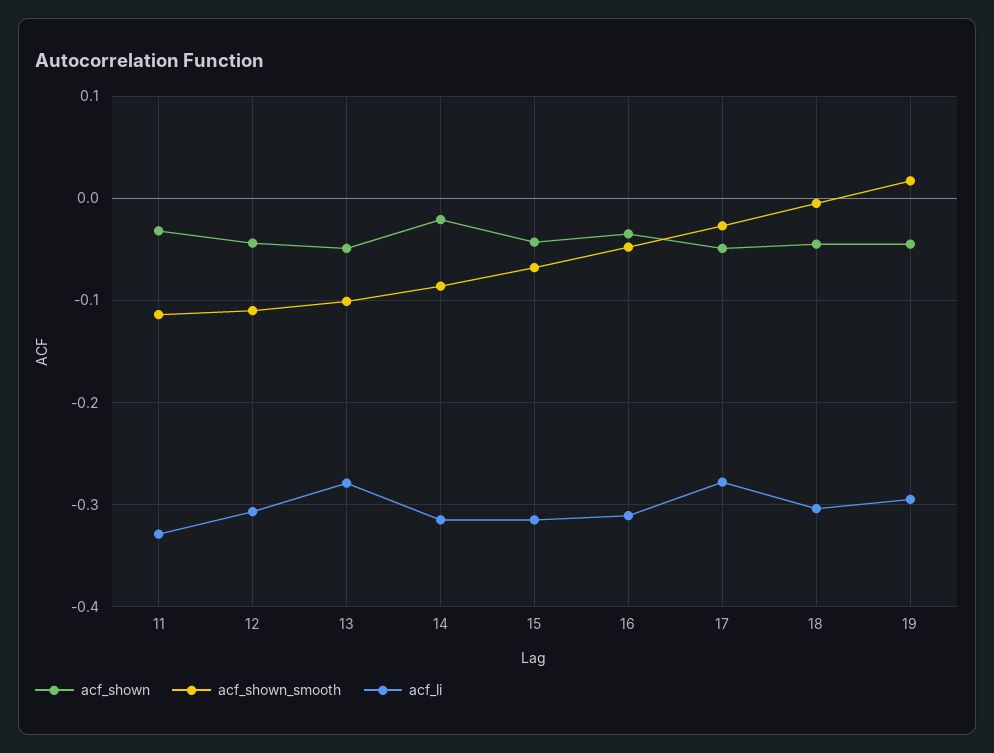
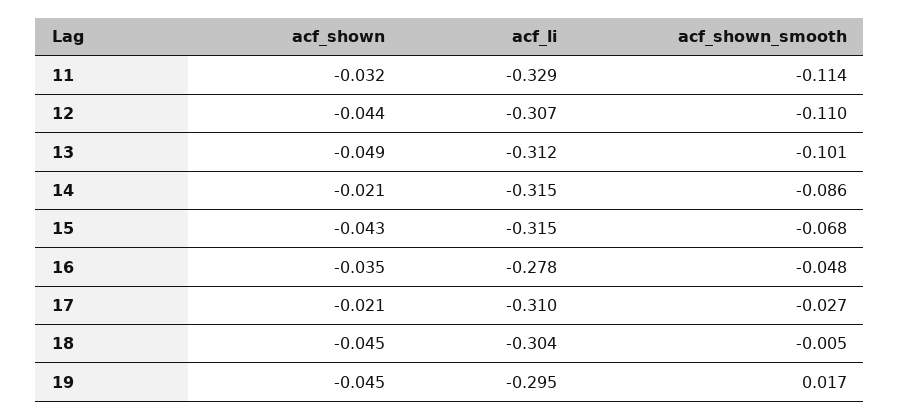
  {
    "acf_shown": {
      "11": -0.032,
      "12": -0.044,
      "13": -0.049,
      "14": -0.021,
      "15": -0.043,
      "16": -0.035,
-     "17": -0.05,
+     "17": -0.021,
      "18": -0.045,
      "19": -0.045
    },
    "acf_shown_smooth": {
      "11": -0.114,
      "12": -0.11,
      "13": -0.101,
      "14": -0.086,
      "15": -0.068,
      "16": -0.048,
      "17": -0.027,
      "18": -0.005,
      "19": 0.017
    },
    "acf_li": {
      "11": -0.329,
      "12": -0.307,
-     "13": -0.28,
+     "13": -0.312,
      "14": -0.315,
      "15": -0.315,
-     "16": -0.31,
+     "16": -0.278,
-     "17": -0.28,
+     "17": -0.31,
      "18": -0.304,
      "19": -0.295
    }
  }

